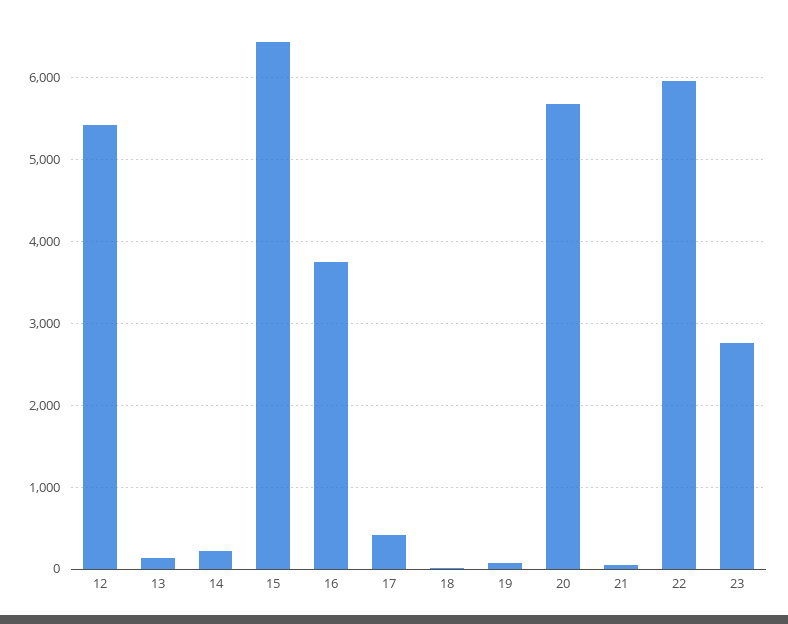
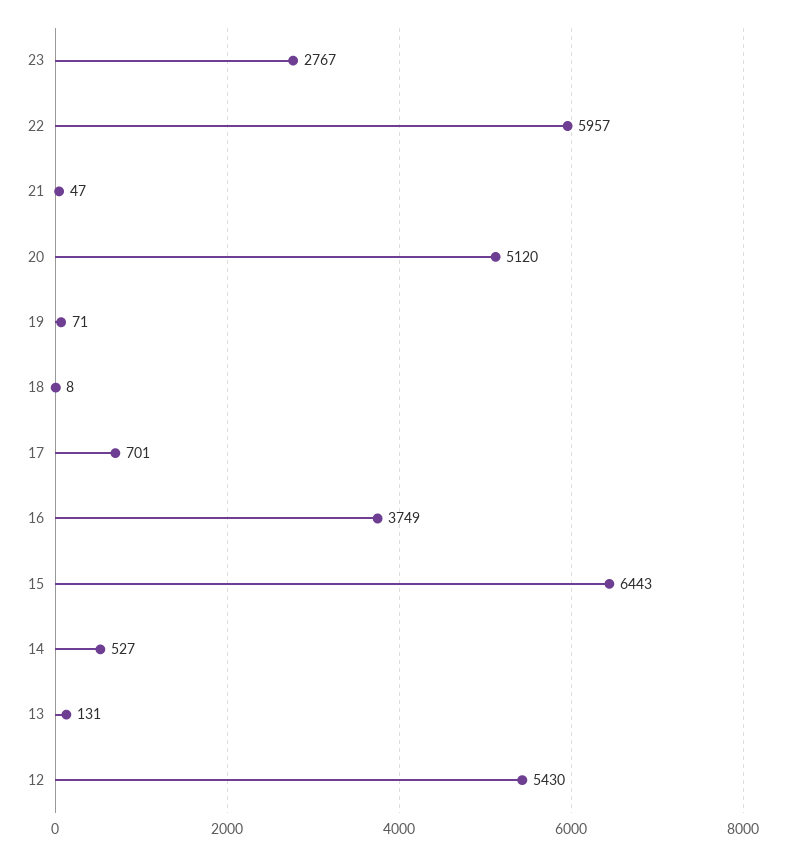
  {
    "12": 5430,
    "13": 131,
-   "14": 200,
+   "14": 527,
    "15": 6443,
    "16": 3749,
-   "17": 400,
+   "17": 701,
    "18": 8,
    "19": 71,
-   "20": 5700,
+   "20": 5120,
    "21": 47,
    "22": 5957,
    "23": 2767
  }

